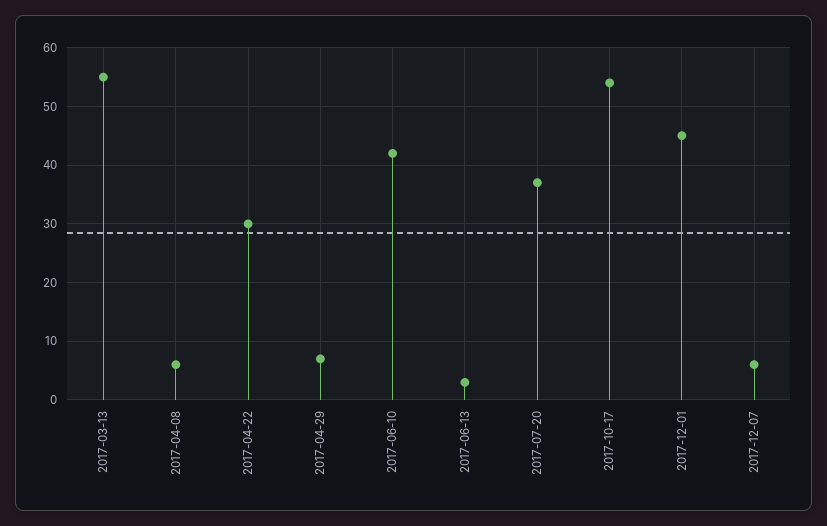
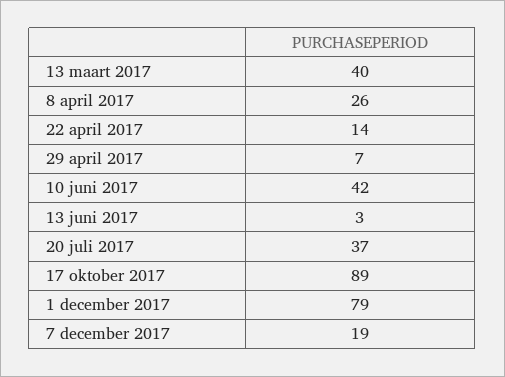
  {
-   "2017-03-13": 55,
+   "2017-03-13": 40,
-   "2017-04-08": 5,
+   "2017-04-08": 26,
-   "2017-04-22": 30,
+   "2017-04-22": 14,
    "2017-04-29": 7,
    "2017-06-10": 42,
    "2017-06-13": 3,
    "2017-07-20": 37,
-   "2017-10-17": 55,
+   "2017-10-17": 89,
-   "2017-12-01": 45,
+   "2017-12-01": 79,
-   "2017-12-07": 5
+   "2017-12-07": 19
  }

